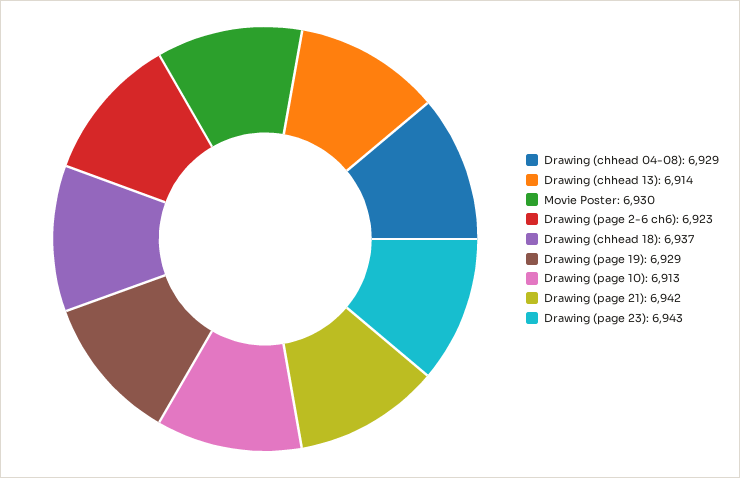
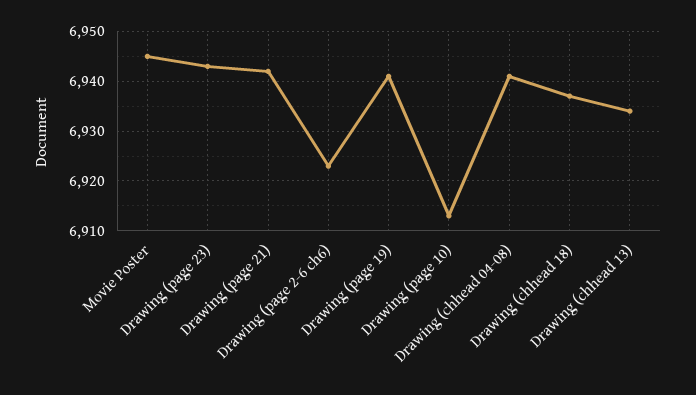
  {
-   "Drawing (chhead 04-08)": 6929,
+   "Drawing (chhead 04-08)": 6940,
-   "Drawing (chhead 13)": 6914,
+   "Drawing (chhead 13)": 6935,
-   "Movie Poster": 6930,
+   "Movie Poster": 6945,
    "Drawing (page 2-6 ch6)": 6923,
    "Drawing (chhead 18)": 6937,
-   "Drawing (page 19)": 6929,
+   "Drawing (page 19)": 6940,
    "Drawing (page 10)": 6913,
    "Drawing (page 21)": 6942,
    "Drawing (page 23)": 6943
  }

